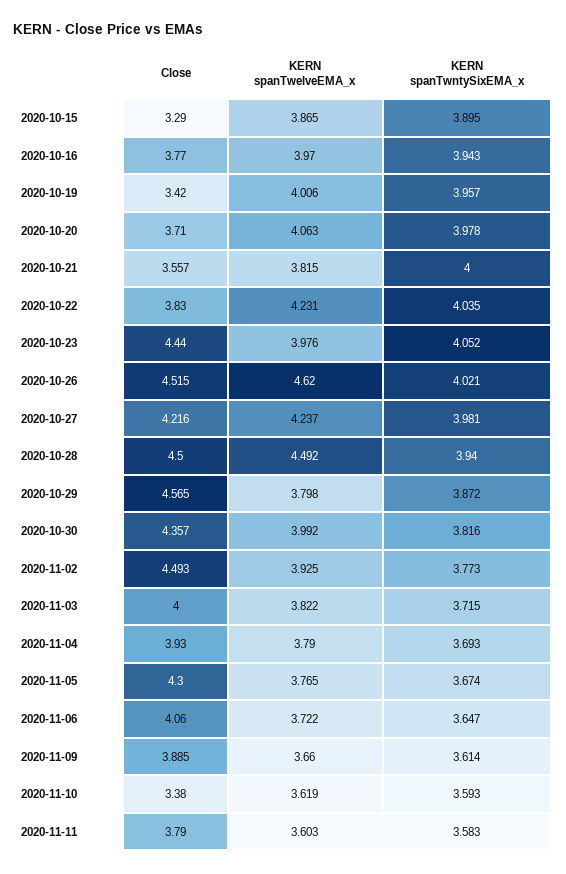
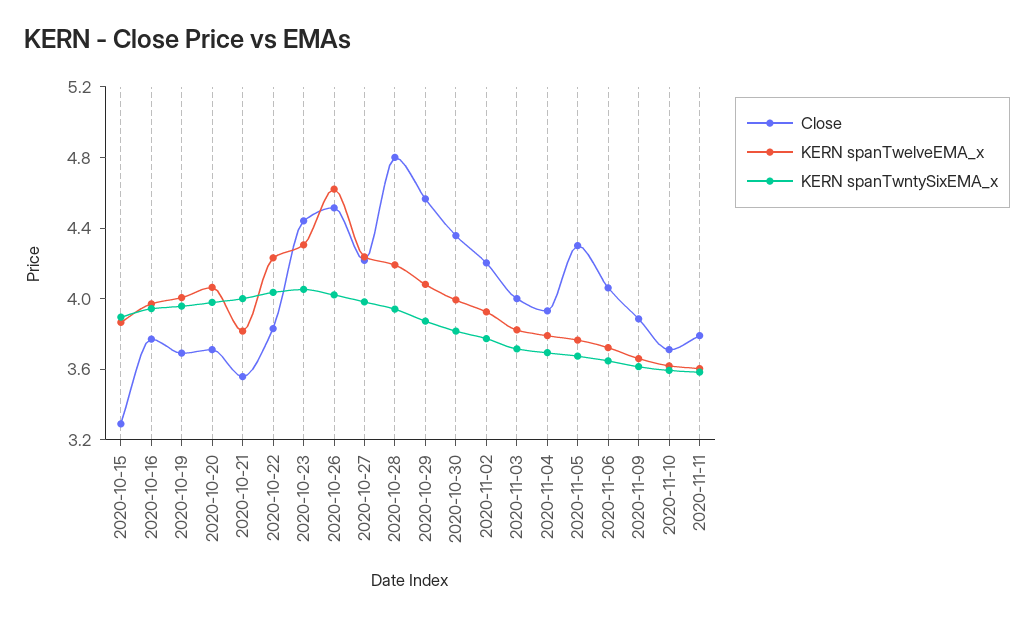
  {
    "Close": {
      "2020-10-15": 3.29,
      "2020-10-16": 3.77,
-     "2020-10-19": 3.42,
+     "2020-10-19": 3.7,
      "2020-10-20": 3.71,
      "2020-10-21": 3.557,
      "2020-10-22": 3.83,
      "2020-10-23": 4.44,
      "2020-10-26": 4.515,
      "2020-10-27": 4.216,
-     "2020-10-28": 4.5,
+     "2020-10-28": 4.8,
      "2020-10-29": 4.565,
      "2020-10-30": 4.357,
-     "2020-11-02": 4.493,
+     "2020-11-02": 4.2,
      "2020-11-03": 4,
      "2020-11-04": 3.93,
      "2020-11-05": 4.3,
      "2020-11-06": 4.06,
      "2020-11-09": 3.885,
-     "2020-11-10": 3.38,
+     "2020-11-10": 3.7,
      "2020-11-11": 3.79
    },
    "KERN spanTwelveEMA_x": {
      "2020-10-15": 3.865,
      "2020-10-16": 3.97,
      "2020-10-19": 4.006,
      "2020-10-20": 4.063,
      "2020-10-21": 3.815,
      "2020-10-22": 4.231,
-     "2020-10-23": 3.976,
+     "2020-10-23": 4.3,
      "2020-10-26": 4.62,
      "2020-10-27": 4.237,
-     "2020-10-28": 4.492,
+     "2020-10-28": 4.2,
-     "2020-10-29": 3.798,
+     "2020-10-29": 4.1,
      "2020-10-30": 3.992,
      "2020-11-02": 3.925,
      "2020-11-03": 3.822,
      "2020-11-04": 3.79,
      "2020-11-05": 3.765,
      "2020-11-06": 3.722,
      "2020-11-09": 3.66,
      "2020-11-10": 3.619,
      "2020-11-11": 3.603
    },
    "KERN spanTwntySixEMA_x": {
      "2020-10-15": 3.895,
      "2020-10-16": 3.943,
      "2020-10-19": 3.957,
      "2020-10-20": 3.978,
      "2020-10-21": 4,
      "2020-10-22": 4.035,
      "2020-10-23": 4.052,
      "2020-10-26": 4.021,
      "2020-10-27": 3.981,
      "2020-10-28": 3.94,
      "2020-10-29": 3.872,
      "2020-10-30": 3.816,
      "2020-11-02": 3.773,
      "2020-11-03": 3.715,
      "2020-11-04": 3.693,
      "2020-11-05": 3.674,
      "2020-11-06": 3.647,
      "2020-11-09": 3.614,
      "2020-11-10": 3.593,
      "2020-11-11": 3.583
    }
  }

